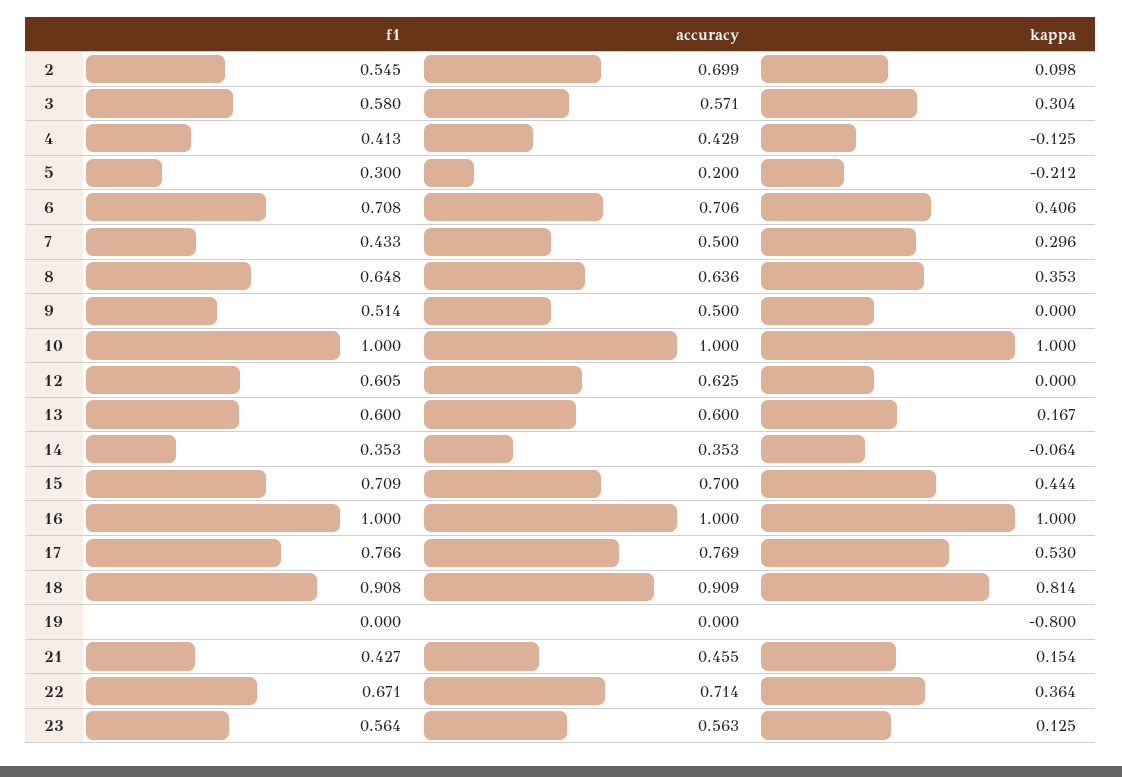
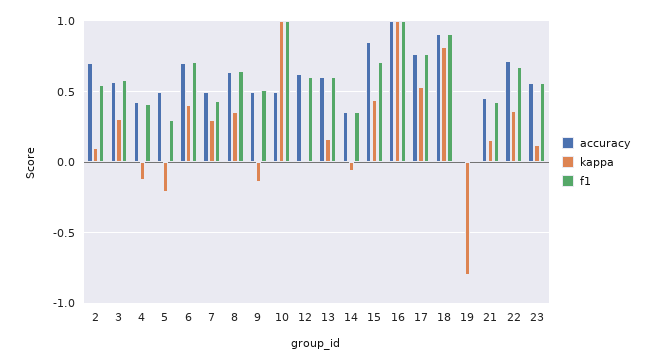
  {
    "f1": {
      "2": 0.545,
      "3": 0.58,
      "4": 0.413,
      "5": 0.3,
      "6": 0.708,
      "7": 0.433,
      "8": 0.648,
      "9": 0.514,
      "10": 1,
      "12": 0.605,
      "13": 0.6,
      "14": 0.353,
      "15": 0.709,
      "16": 1,
      "17": 0.766,
      "18": 0.908,
      "19": 0,
      "21": 0.427,
      "22": 0.671,
      "23": 0.564
    },
    "accuracy": {
      "2": 0.699,
      "3": 0.571,
      "4": 0.429,
-     "5": 0.2,
+     "5": 0.5,
      "6": 0.706,
      "7": 0.5,
      "8": 0.636,
      "9": 0.5,
-     "10": 1,
+     "10": 0.5,
      "12": 0.625,
      "13": 0.6,
      "14": 0.353,
-     "15": 0.7,
+     "15": 0.85,
      "16": 1,
      "17": 0.769,
      "18": 0.909,
      "19": 0,
      "21": 0.455,
      "22": 0.714,
      "23": 0.563
    },
    "kappa": {
      "2": 0.098,
      "3": 0.304,
      "4": -0.125,
      "5": -0.212,
      "6": 0.406,
      "7": 0.296,
      "8": 0.353,
-     "9": 0,
+     "9": -0.15,
      "10": 1,
      "12": 0,
      "13": 0.167,
      "14": -0.064,
      "15": 0.444,
      "16": 1,
      "17": 0.53,
      "18": 0.814,
      "19": -0.8,
      "21": 0.154,
      "22": 0.364,
      "23": 0.125
    }
  }

